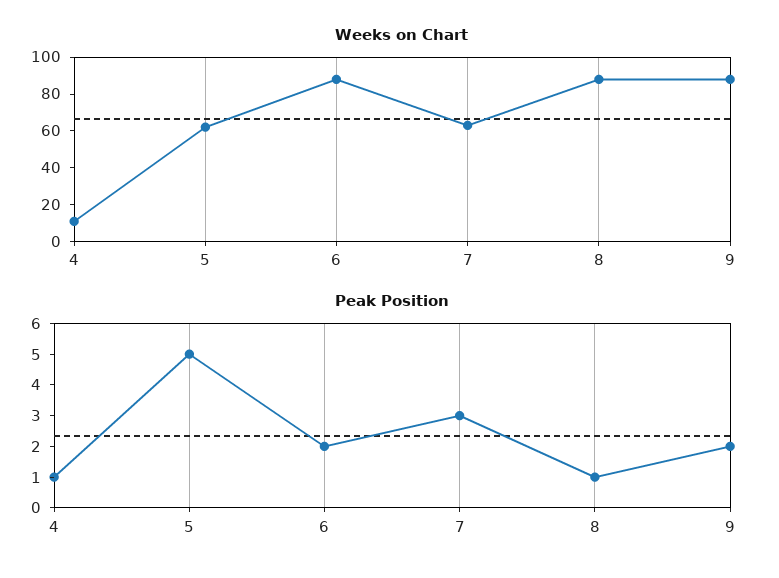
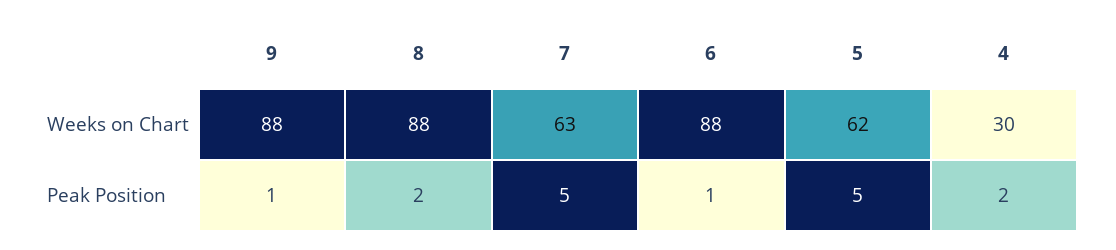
  {
    "Weeks on Chart": {
-     "4": 10,
+     "4": 30,
      "5": 62,
      "6": 88,
      "7": 63,
      "8": 88,
      "9": 88
    },
    "Peak Position": {
-     "4": 1,
+     "4": 2,
      "5": 5,
-     "6": 2,
+     "6": 1,
-     "7": 3,
+     "7": 5,
-     "8": 1,
+     "8": 2,
-     "9": 2
+     "9": 1
    }
  }

